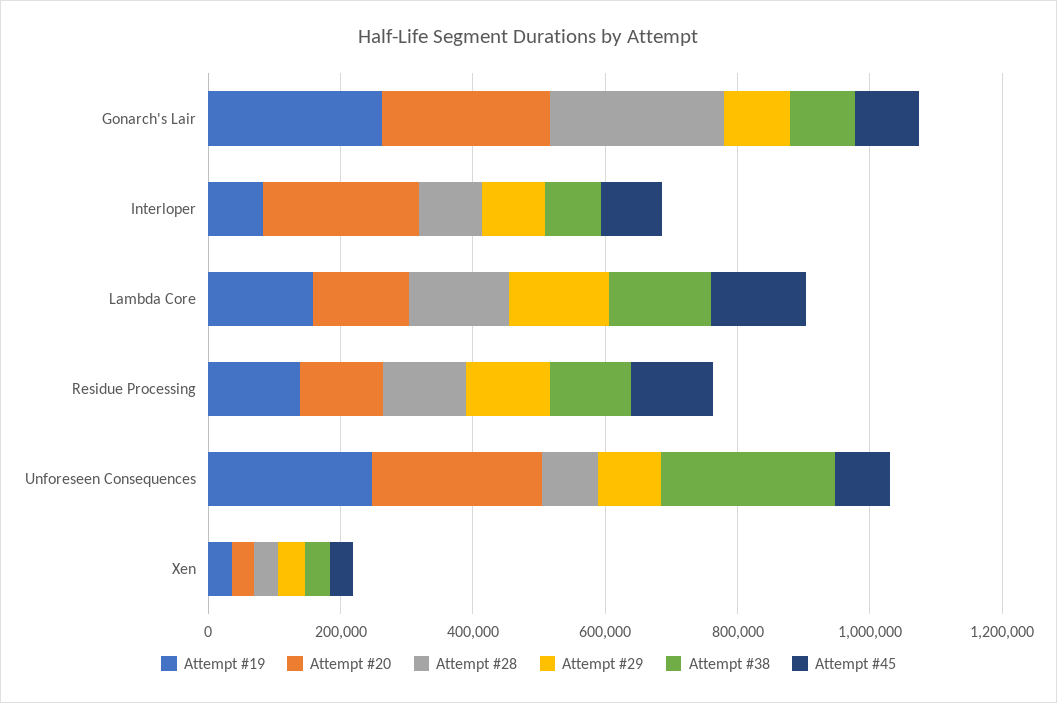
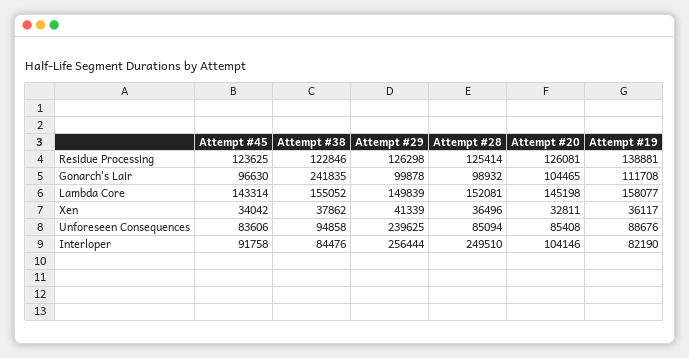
  {
    "Attempt #19": {
-     "Gonarch's Lair": 250000,
+     "Gonarch's Lair": 111708,
      "Interloper": 82190,
      "Lambda Core": 158077,
      "Residue Processing": 138881,
-     "Unforeseen Consequences": 250000,
+     "Unforeseen Consequences": 88676,
      "Xen": 36117
    },
    "Attempt #20": {
-     "Gonarch's Lair": 250000,
+     "Gonarch's Lair": 104465,
-     "Interloper": 250000,
+     "Interloper": 104146,
      "Lambda Core": 145198,
      "Residue Processing": 126081,
-     "Unforeseen Consequences": 250000,
+     "Unforeseen Consequences": 85408,
      "Xen": 32811
    },
    "Attempt #28": {
-     "Gonarch's Lair": 250000,
+     "Gonarch's Lair": 98932,
-     "Interloper": 100000,
+     "Interloper": 249510,
      "Lambda Core": 152081,
      "Residue Processing": 125414,
      "Unforeseen Consequences": 85094,
      "Xen": 36496
    },
    "Attempt #29": {
      "Gonarch's Lair": 99878,
-     "Interloper": 100000,
+     "Interloper": 256444,
      "Lambda Core": 149839,
      "Residue Processing": 126298,
-     "Unforeseen Consequences": 100000,
+     "Unforeseen Consequences": 239625,
      "Xen": 41339
    },
    "Attempt #38": {
-     "Gonarch's Lair": 100000,
+     "Gonarch's Lair": 241835,
      "Interloper": 84476,
      "Lambda Core": 155052,
      "Residue Processing": 122846,
-     "Unforeseen Consequences": 250000,
+     "Unforeseen Consequences": 94858,
      "Xen": 37862
    },
    "Attempt #45": {
      "Gonarch's Lair": 96630,
      "Interloper": 91758,
      "Lambda Core": 143314,
      "Residue Processing": 123625,
      "Unforeseen Consequences": 83606,
      "Xen": 34042
    }
  }

